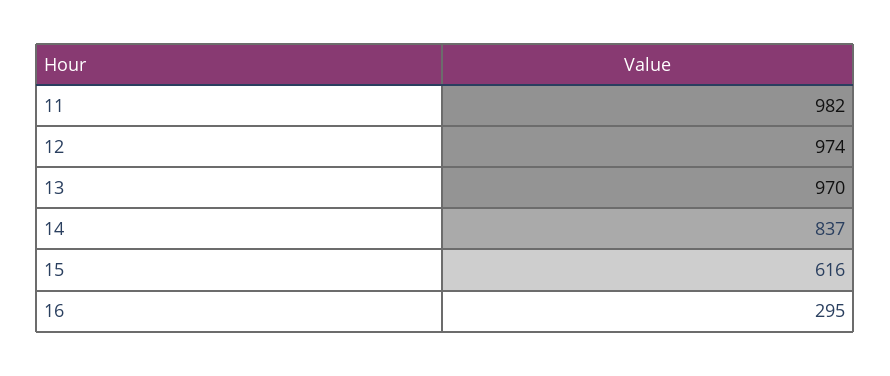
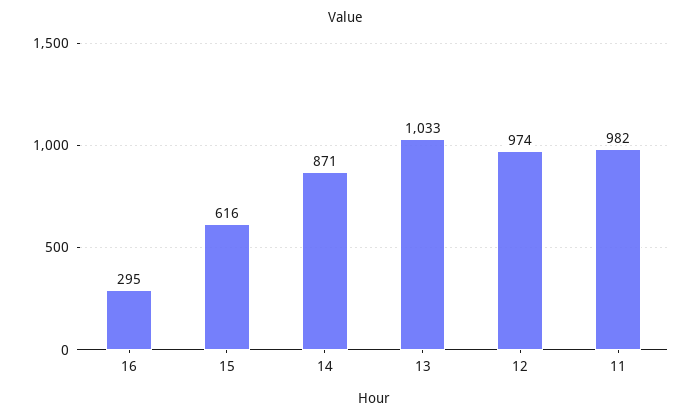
  {
    "11": 982,
    "12": 974,
-   "13": 970,
+   "13": 1033,
-   "14": 837,
+   "14": 871,
    "15": 616,
    "16": 295
  }

